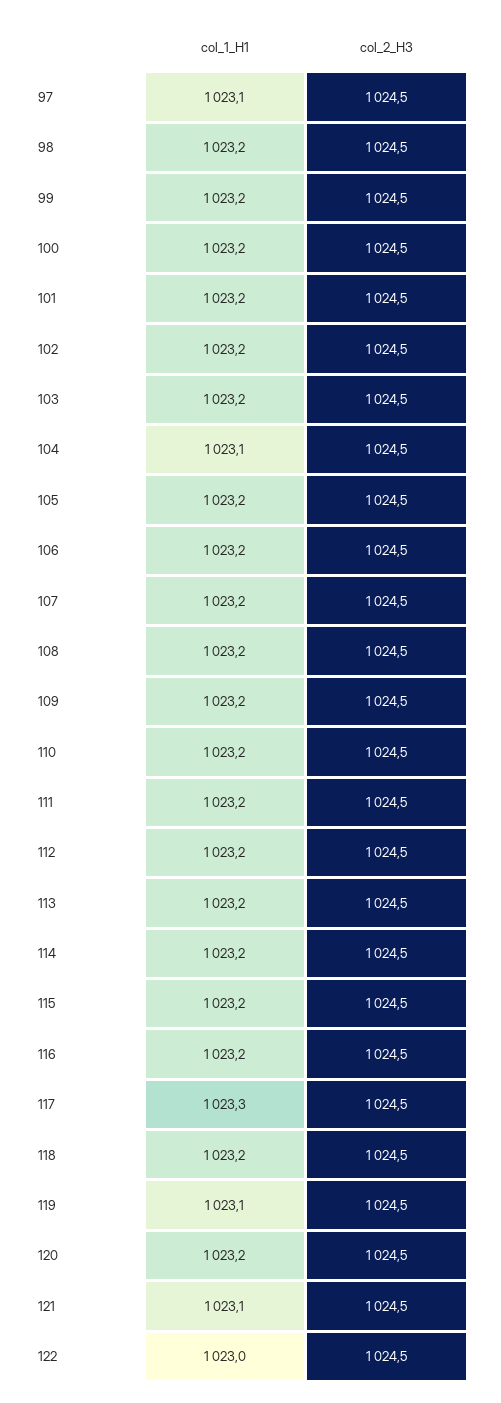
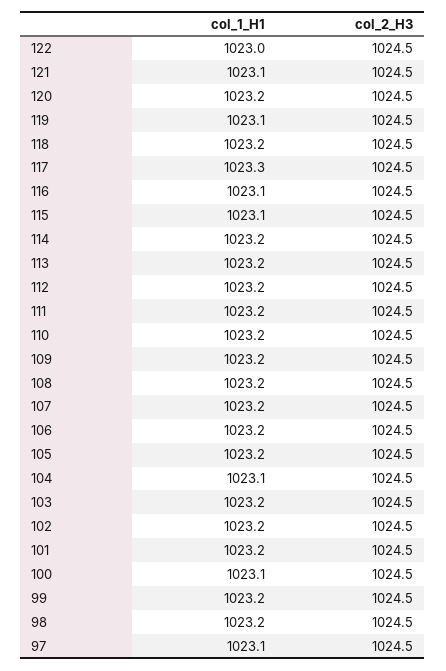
  {
    "col_1_H1": {
      "97": 1023.1,
      "98": 1023.2,
      "99": 1023.2,
-     "100": 1023.2,
+     "100": 1023.1,
      "101": 1023.2,
      "102": 1023.2,
      "103": 1023.2,
      "104": 1023.1,
      "105": 1023.2,
      "106": 1023.2,
      "107": 1023.2,
      "108": 1023.2,
      "109": 1023.2,
      "110": 1023.2,
      "111": 1023.2,
      "112": 1023.2,
      "113": 1023.2,
      "114": 1023.2,
-     "115": 1023.2,
+     "115": 1023.1,
-     "116": 1023.2,
+     "116": 1023.1,
      "117": 1023.3,
      "118": 1023.2,
      "119": 1023.1,
      "120": 1023.2,
      "121": 1023.1,
      "122": 1023
    },
    "col_2_H3": {
      "97": 1024.5,
      "98": 1024.5,
      "99": 1024.5,
      "100": 1024.5,
      "101": 1024.5,
      "102": 1024.5,
      "103": 1024.5,
      "104": 1024.5,
      "105": 1024.5,
      "106": 1024.5,
      "107": 1024.5,
      "108": 1024.5,
      "109": 1024.5,
      "110": 1024.5,
      "111": 1024.5,
      "112": 1024.5,
      "113": 1024.5,
      "114": 1024.5,
      "115": 1024.5,
      "116": 1024.5,
      "117": 1024.5,
      "118": 1024.5,
      "119": 1024.5,
      "120": 1024.5,
      "121": 1024.5,
      "122": 1024.5
    }
  }

